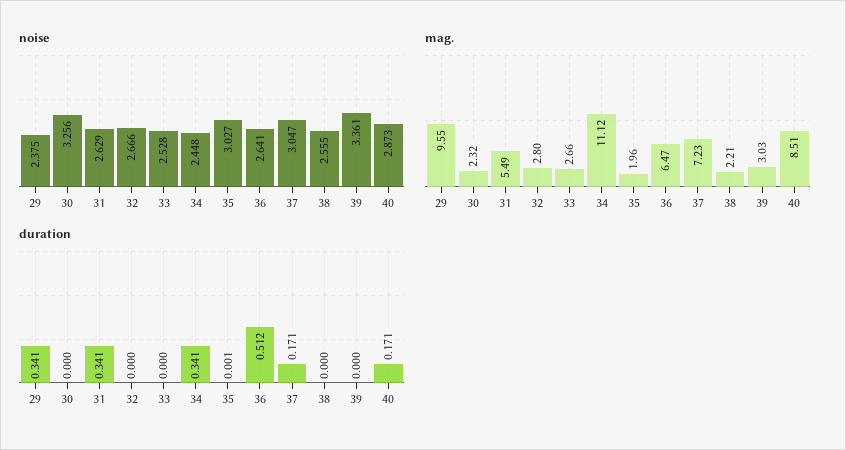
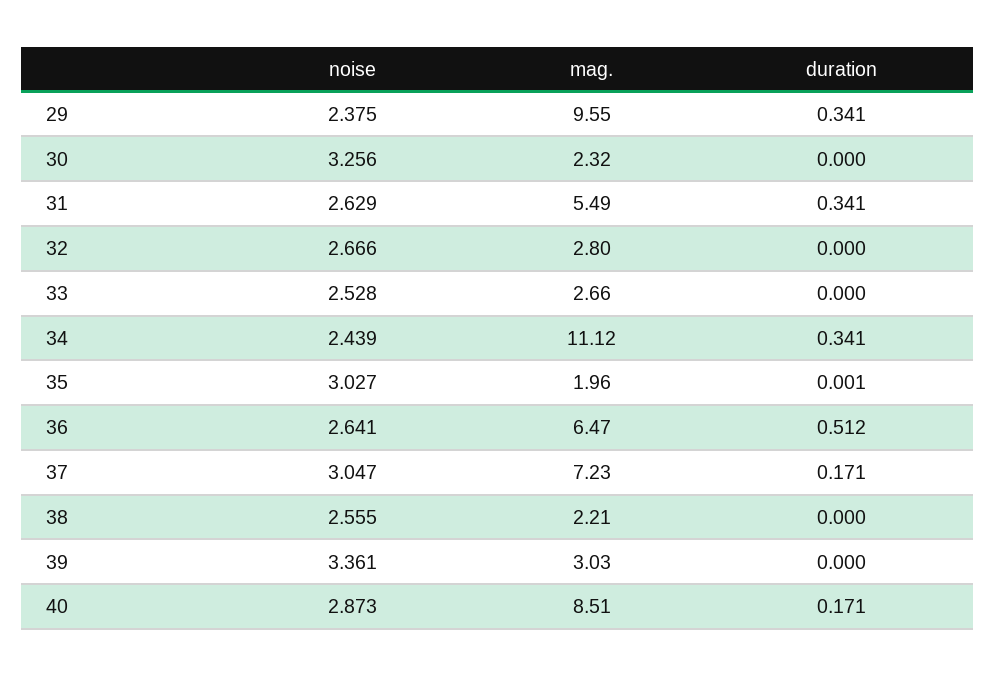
  {
    "noise": {
      "29": 2.375,
      "30": 3.256,
      "31": 2.629,
      "32": 2.666,
      "33": 2.528,
-     "34": 2.448,
+     "34": 2.439,
      "35": 3.027,
      "36": 2.641,
      "37": 3.047,
      "38": 2.555,
      "39": 3.361,
      "40": 2.873
    },
    "mag.": {
      "29": 9.55,
      "30": 2.32,
      "31": 5.49,
      "32": 2.8,
      "33": 2.66,
      "34": 11.12,
      "35": 1.96,
      "36": 6.47,
      "37": 7.23,
      "38": 2.21,
      "39": 3.03,
      "40": 8.51
    },
    "duration": {
      "29": 0.341,
      "30": 0,
      "31": 0.341,
      "32": 0,
      "33": 0,
      "34": 0.341,
      "35": 0.001,
      "36": 0.512,
      "37": 0.171,
      "38": 0,
      "39": 0,
      "40": 0.171
    }
  }

